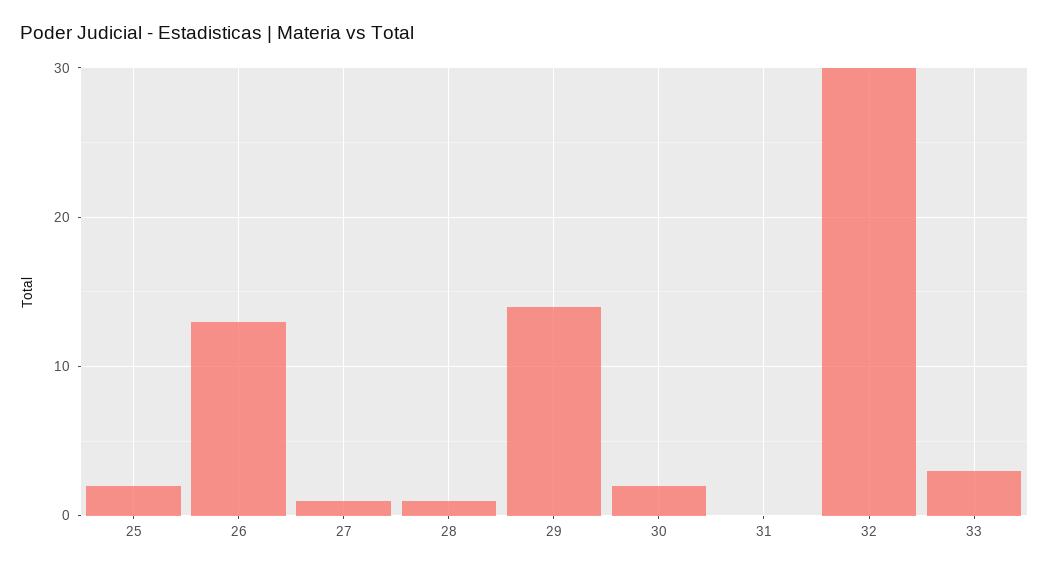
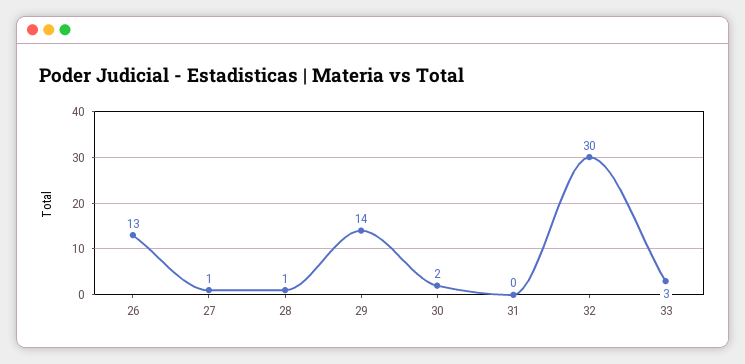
  {
-   "25": 2,
    "26": 13,
    "27": 1,
    "28": 1,
    "29": 14,
    "30": 2,
    "31": 0,
    "32": 30,
    "33": 3
  }

